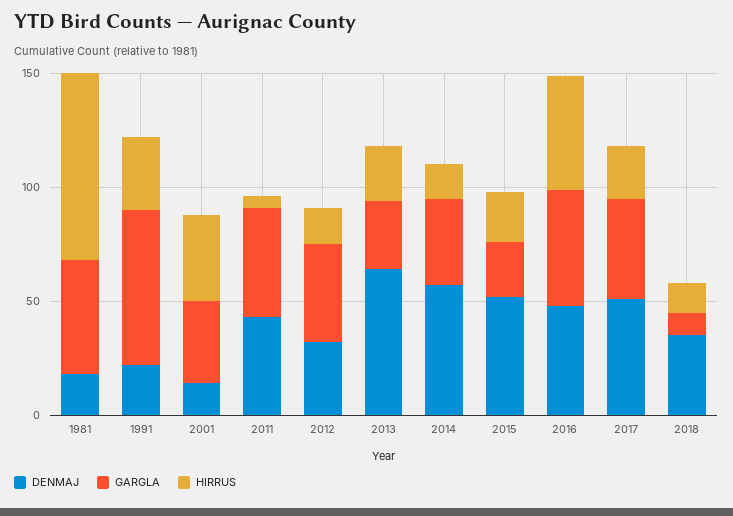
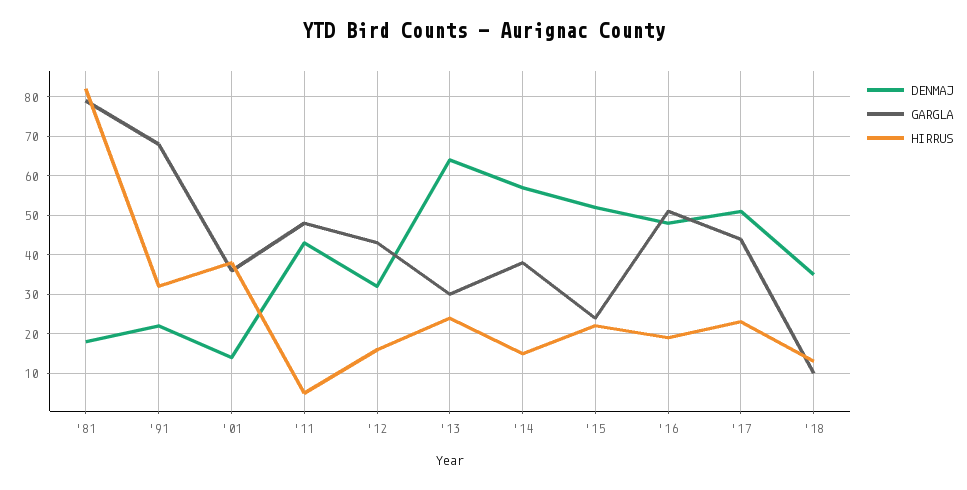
  {
    "DENMAJ": {
      "1981": 20,
      "1991": 20,
      "2001": 15,
      "2011": 45,
      "2012": 30,
      "2013": 65,
      "2014": 55,
      "2015": 50,
      "2016": 50,
      "2017": 50,
      "2018": 35
    },
    "GARGLA": {
-     "1981": 50,
+     "1981": 80,
      "1991": 70,
      "2001": 35,
      "2011": 50,
      "2012": 45,
      "2013": 30,
      "2014": 40,
      "2015": 25,
      "2016": 50,
      "2017": 45,
      "2018": 10
    },
    "HIRRUS": {
      "1981": 80,
      "1991": 30,
      "2001": 40,
      "2011": 5,
      "2012": 15,
      "2013": 25,
      "2014": 15,
      "2015": 20,
-     "2016": 50,
+     "2016": 20,
      "2017": 25,
      "2018": 15
    }
  }

